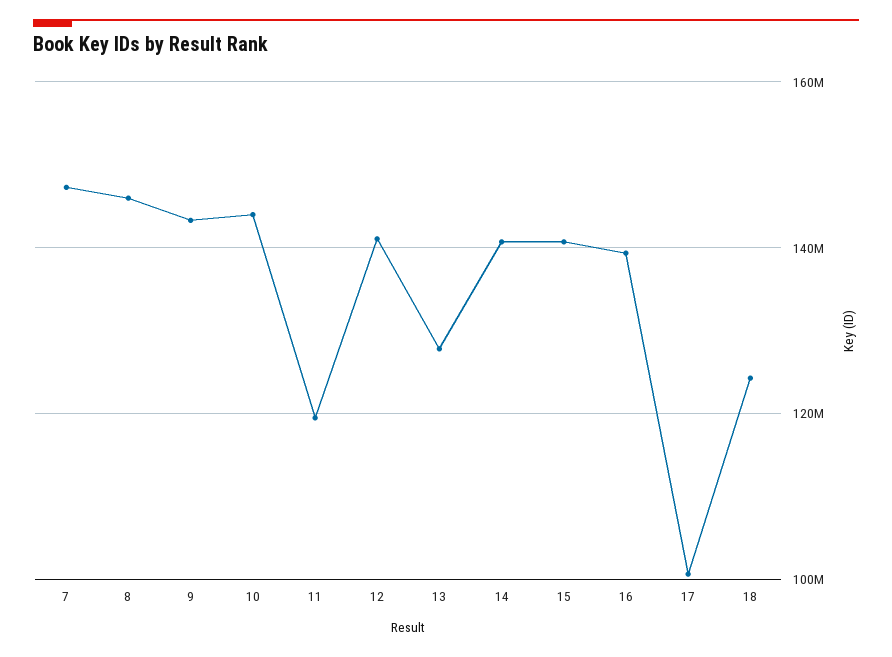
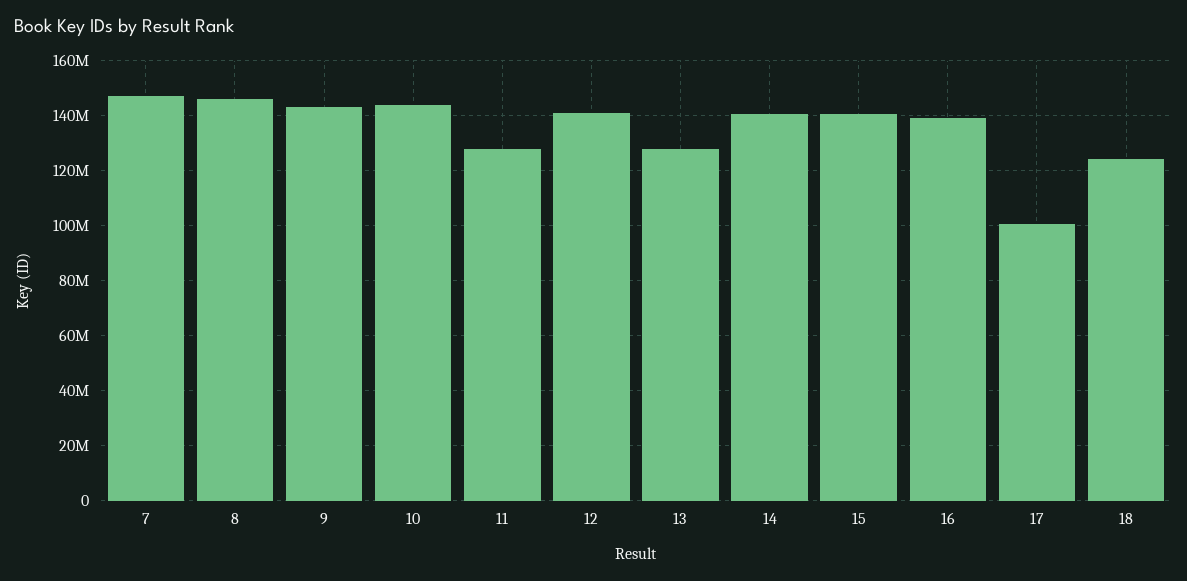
  {
    "7": 148000000,
    "8": 146000000,
    "9": 144000000,
    "10": 144000000,
-   "11": 120000000,
+   "11": 127500000,
    "12": 142000000,
    "13": 128000000,
    "14": 140000000,
    "15": 140000000,
    "16": 140000000,
    "17": 100000000,
    "18": 124000000
  }

